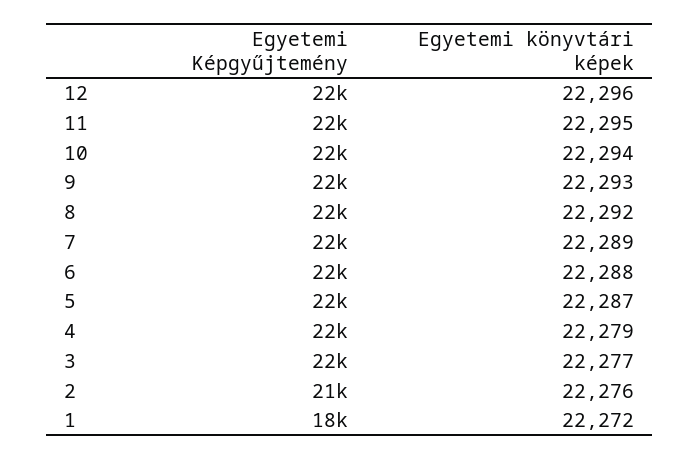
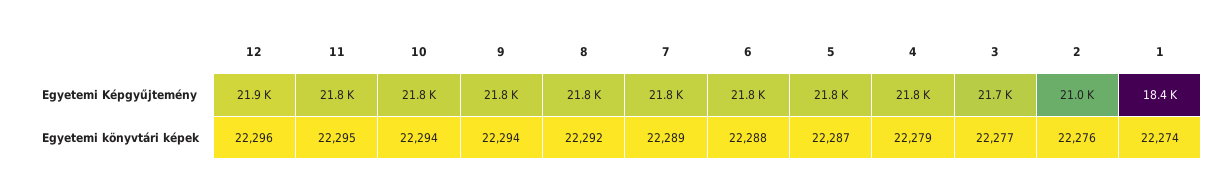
  {
    "Egyetemi Képgyűjtemény": {
      "12": 21900,
      "11": 21800,
      "10": 21800,
      "9": 21800,
      "8": 21800,
      "7": 21800,
      "6": 21800,
      "5": 21800,
      "4": 21800,
      "3": 21700,
      "2": 21000,
      "1": 18400
    },
    "Egyetemi könyvtári képek": {
      "12": 22296,
      "11": 22295,
      "10": 22294,
-     "9": 22293,
+     "9": 22294,
      "8": 22292,
      "7": 22289,
      "6": 22288,
      "5": 22287,
      "4": 22279,
      "3": 22277,
      "2": 22276,
-     "1": 22272
+     "1": 22274
    }
  }

